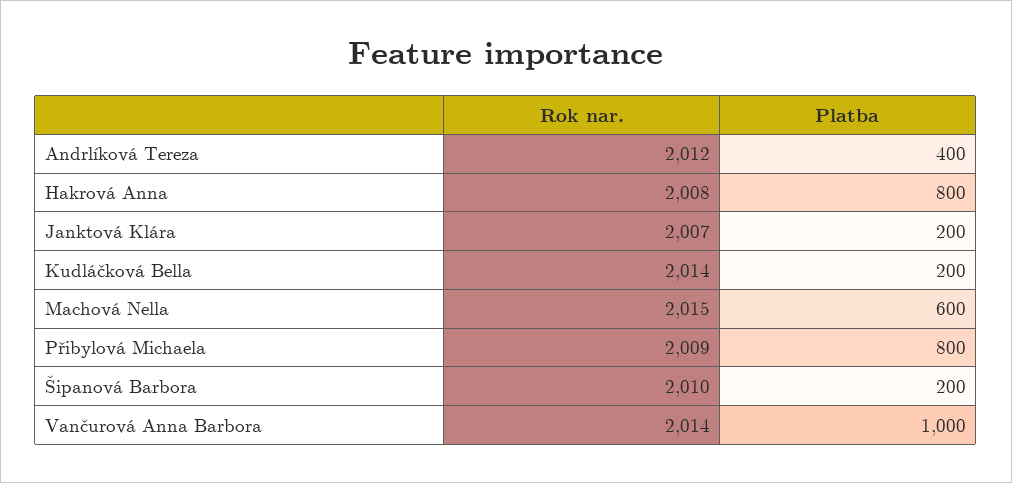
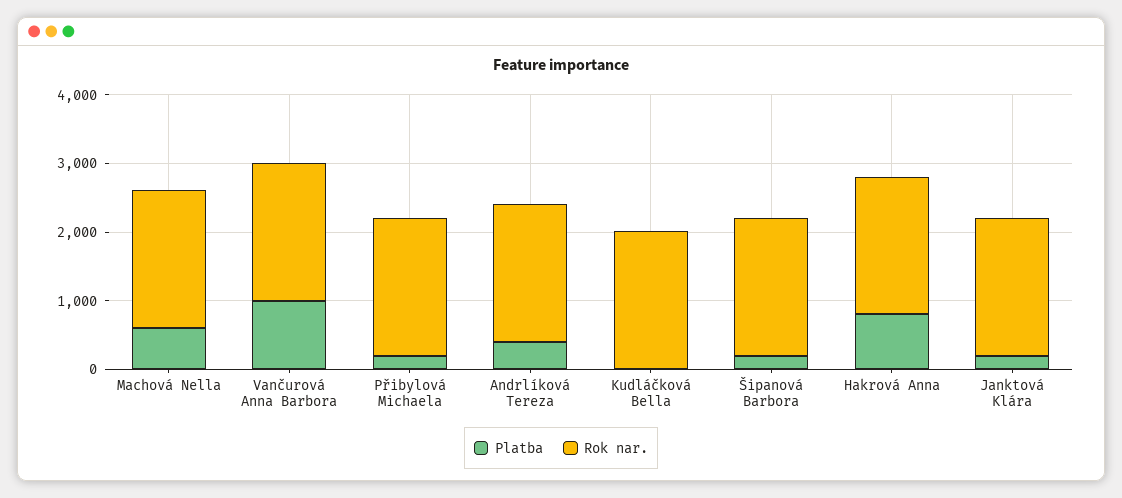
  {
    "Rok nar.": {
      "Andrlíková Tereza": 2012,
      "Hakrová Anna": 2008,
      "Janktová Klára": 2007,
      "Kudláčková Bella": 2014,
      "Machová Nella": 2015,
      "Přibylová Michaela": 2009,
      "Šipanová Barbora": 2010,
      "Vančurová Anna Barbora": 2014
    },
    "Platba": {
      "Andrlíková Tereza": 400,
      "Hakrová Anna": 800,
      "Janktová Klára": 200,
-     "Kudláčková Bella": 200,
+     "Kudláčková Bella": 0,
      "Machová Nella": 600,
-     "Přibylová Michaela": 800,
+     "Přibylová Michaela": 200,
      "Šipanová Barbora": 200,
      "Vančurová Anna Barbora": 1000
    }
  }

